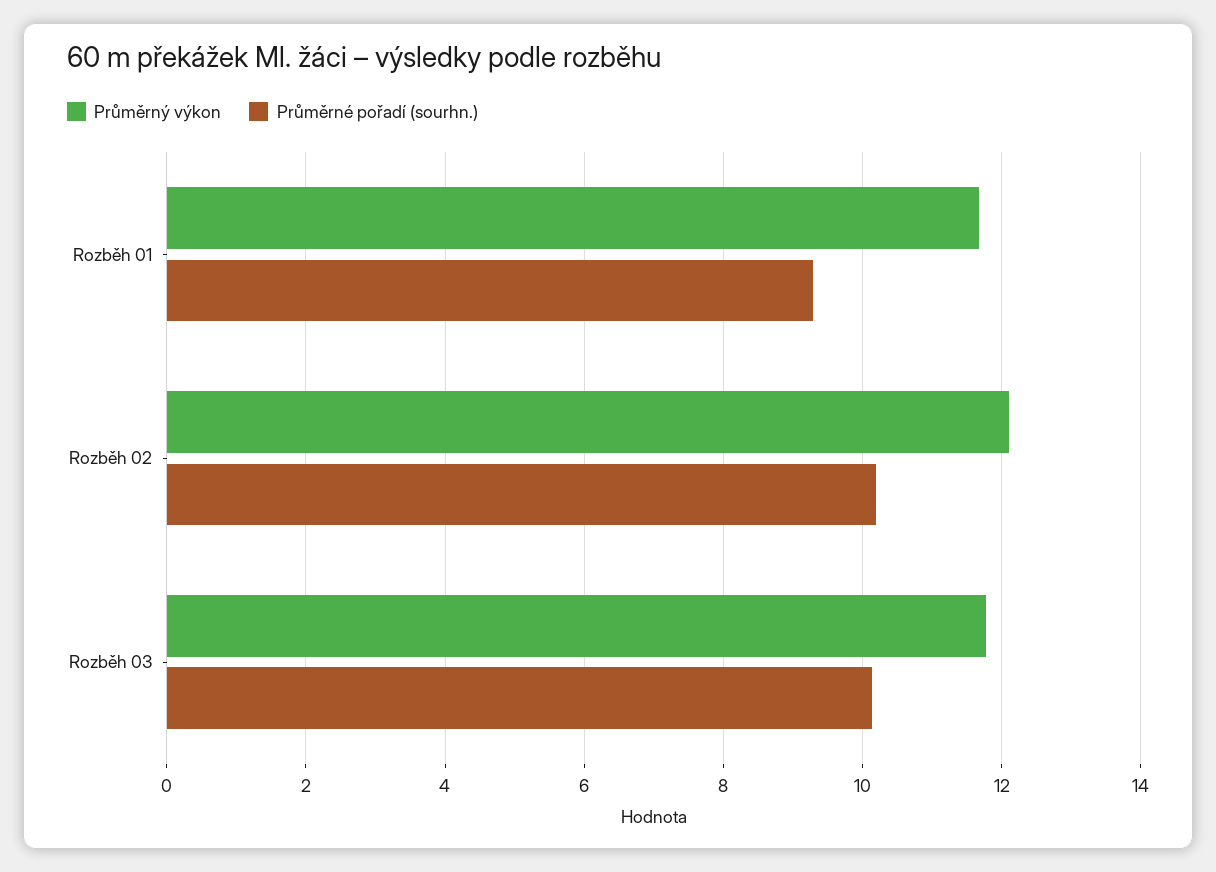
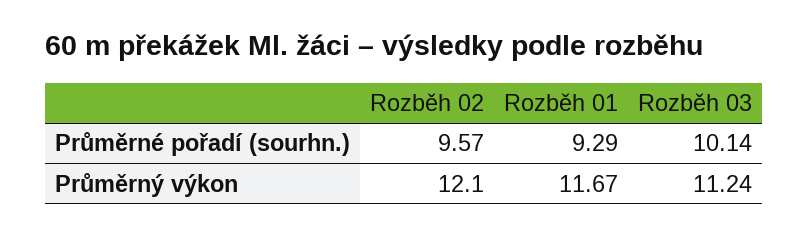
  {
    "Průměrný výkon": {
      "Rozběh 01": 11.67,
      "Rozběh 02": 12.1,
-     "Rozběh 03": 11.8
+     "Rozběh 03": 11.24
    },
    "Průměrné pořadí (sourhn.)": {
      "Rozběh 01": 9.29,
-     "Rozběh 02": 10.2,
+     "Rozběh 02": 9.57,
      "Rozběh 03": 10.14
    }
  }

